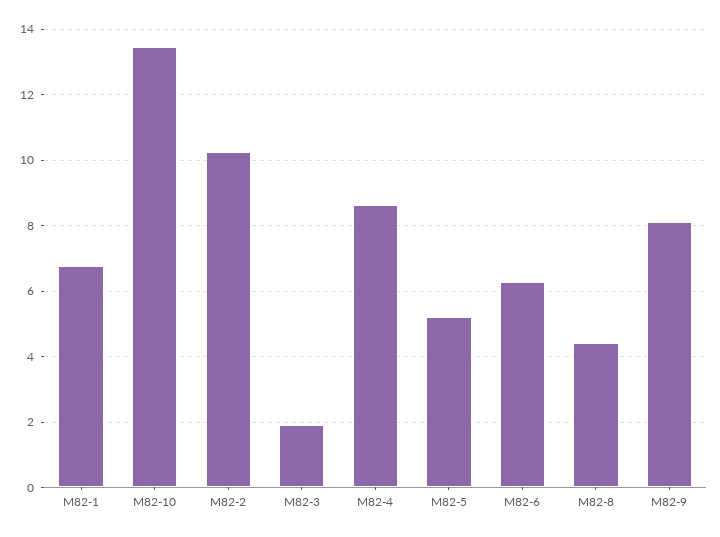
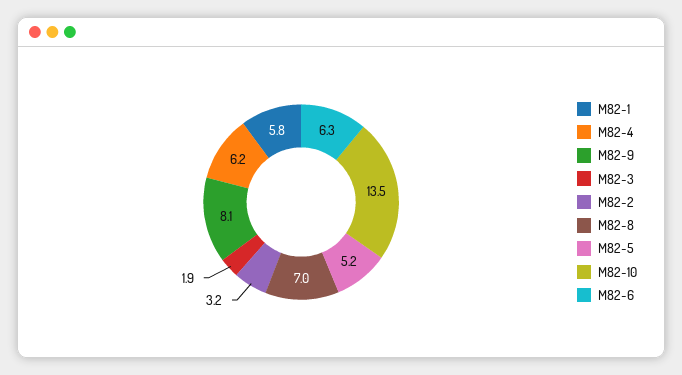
  {
-   "M82-1": 6.8,
+   "M82-1": 5.8,
    "M82-10": 13.5,
-   "M82-2": 10.2,
+   "M82-2": 3.2,
    "M82-3": 1.9,
-   "M82-4": 8.6,
+   "M82-4": 6.2,
    "M82-5": 5.2,
    "M82-6": 6.3,
-   "M82-8": 4.4,
+   "M82-8": 7,
    "M82-9": 8.1
  }

